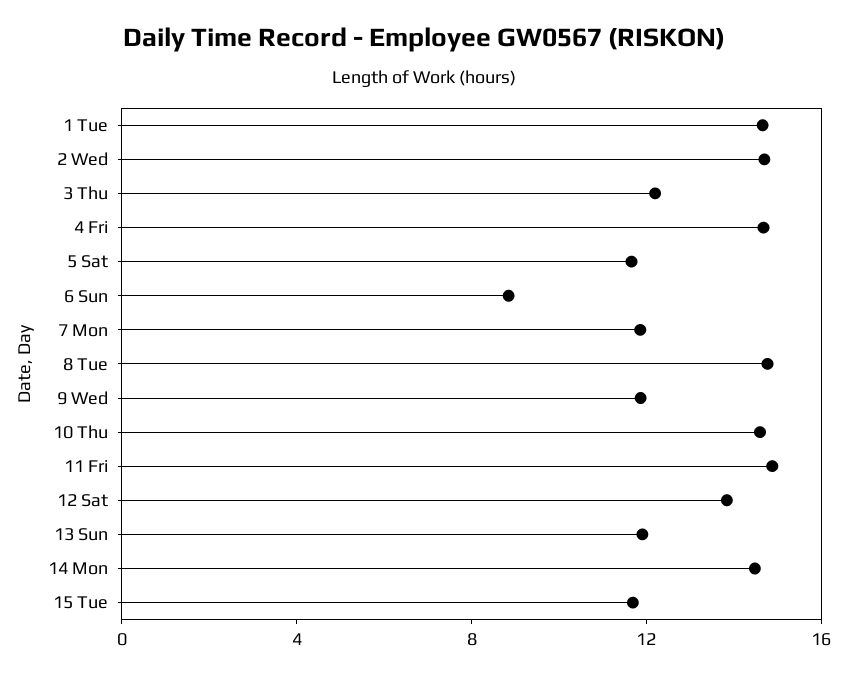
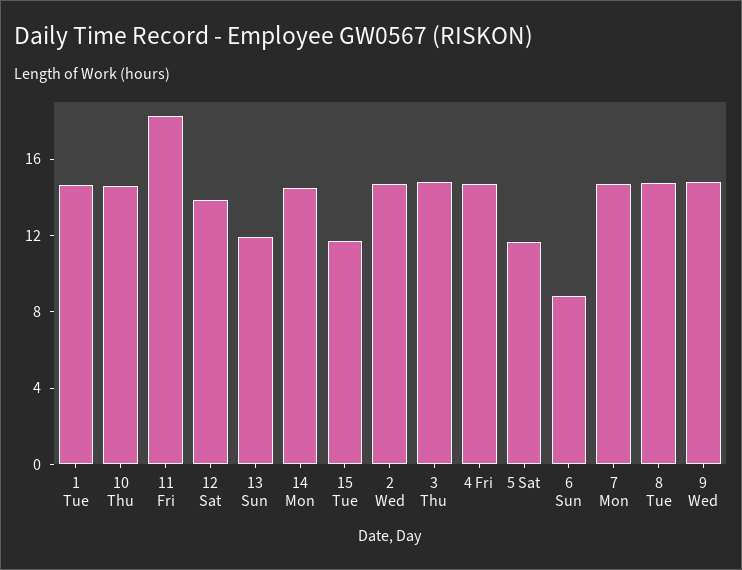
  {
    "1 Tue": 15,
    "2 Wed": 15,
-   "3 Thu": 12,
+   "3 Thu": 15,
    "4 Fri": 15,
    "5 Sat": 12,
    "6 Sun": 9,
-   "7 Mon": 12,
+   "7 Mon": 15,
    "8 Tue": 15,
-   "9 Wed": 12,
+   "9 Wed": 15,
    "10 Thu": 15,
-   "11 Fri": 15,
+   "11 Fri": 18,
    "12 Sat": 14,
    "13 Sun": 12,
    "14 Mon": 14,
    "15 Tue": 12
  }

